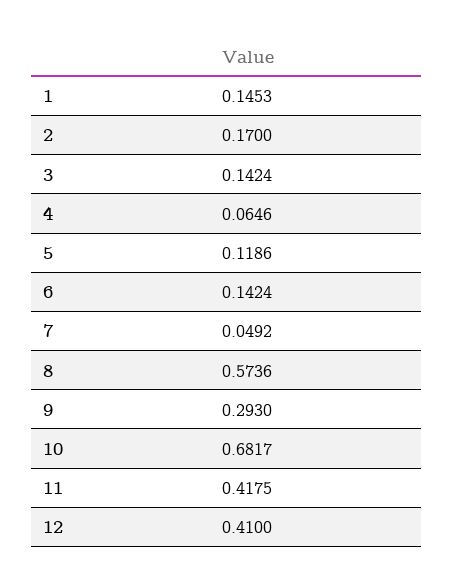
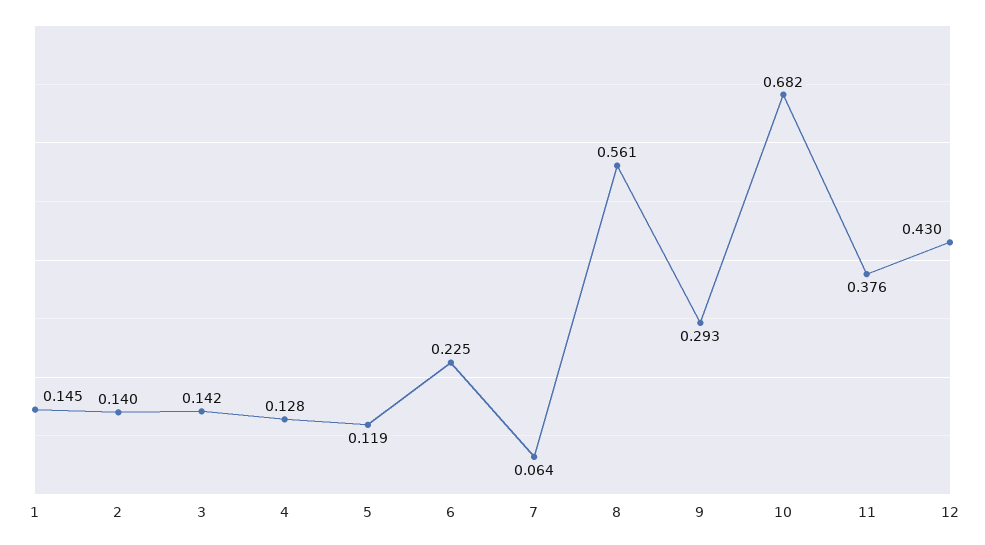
  {
    "1": 0.1453,
-   "2": 0.17,
+   "2": 0.14,
    "3": 0.1424,
-   "4": 0.0646,
+   "4": 0.128,
    "5": 0.1186,
-   "6": 0.1424,
+   "6": 0.225,
-   "7": 0.0492,
+   "7": 0.064,
-   "8": 0.5736,
+   "8": 0.561,
    "9": 0.293,
    "10": 0.6817,
-   "11": 0.4175,
+   "11": 0.376,
-   "12": 0.41
+   "12": 0.43
  }

